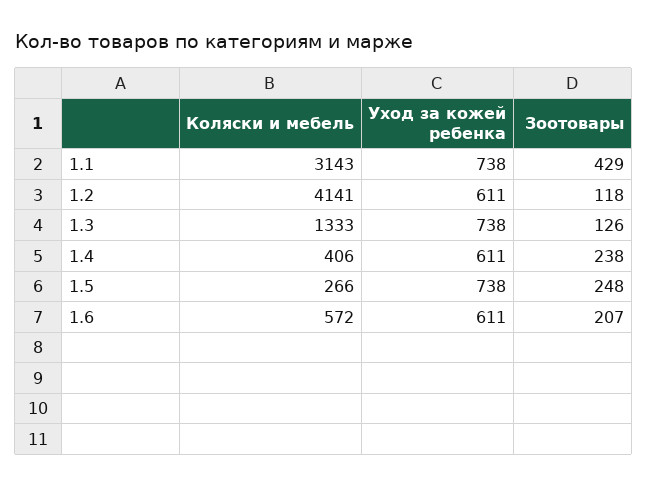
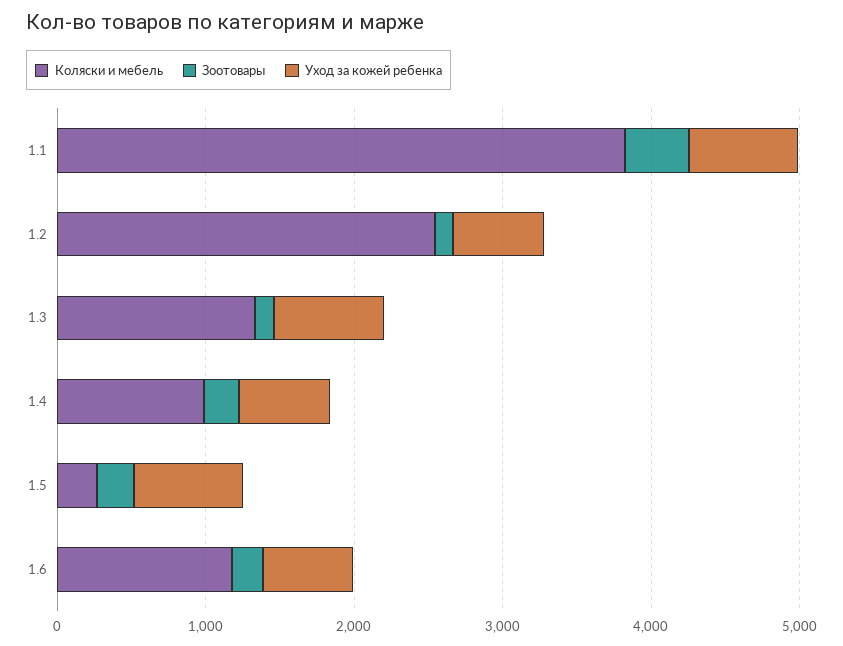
  {
    "Коляски и мебель": {
-     "1.1": 3143,
+     "1.1": 3800,
-     "1.2": 4141,
+     "1.2": 2600,
      "1.3": 1333,
-     "1.4": 406,
+     "1.4": 1000,
      "1.5": 266,
-     "1.6": 572
+     "1.6": 1200
    },
    "Уход за кожей ребенка": {
      "1.1": 738,
      "1.2": 611,
      "1.3": 738,
      "1.4": 611,
      "1.5": 738,
      "1.6": 611
    },
    "Зоотовары": {
      "1.1": 429,
      "1.2": 118,
      "1.3": 126,
      "1.4": 238,
      "1.5": 248,
      "1.6": 207
    }
  }

